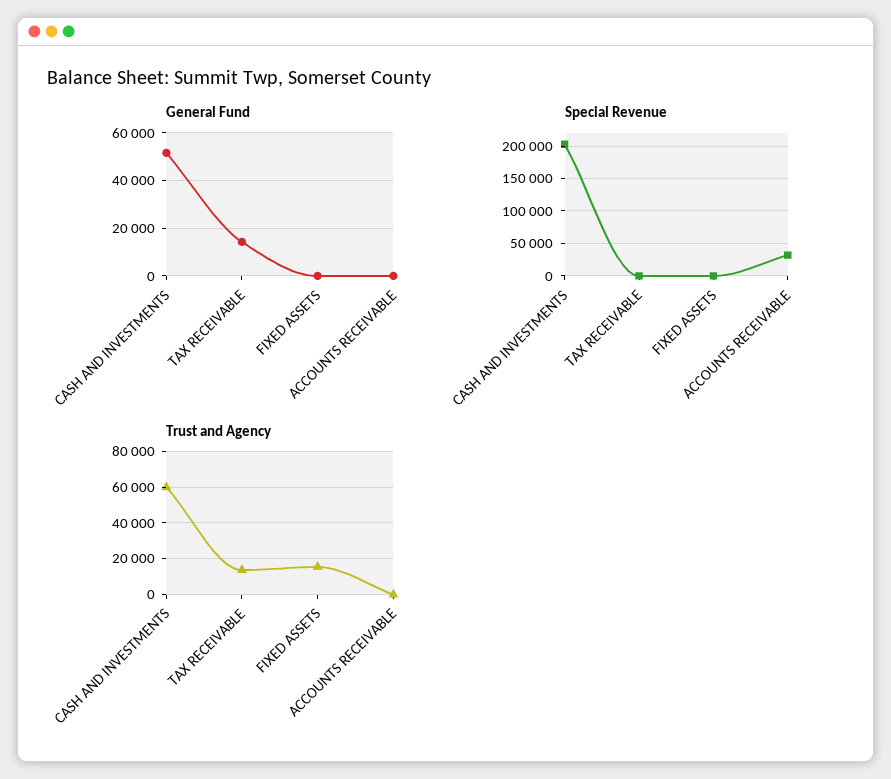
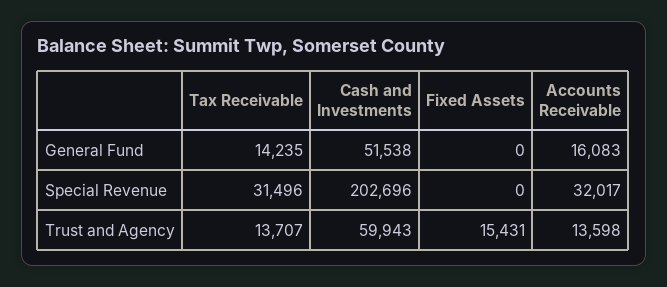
  {
    "General Fund": {
      "CASH AND INVESTMENTS": 51538,
      "TAX RECEIVABLE": 14235,
      "FIXED ASSETS": 0,
-     "ACCOUNTS RECEIVABLE": 0
+     "ACCOUNTS RECEIVABLE": 16083
    },
    "Special Revenue": {
      "CASH AND INVESTMENTS": 202696,
-     "TAX RECEIVABLE": 0,
+     "TAX RECEIVABLE": 31496,
      "FIXED ASSETS": 0,
      "ACCOUNTS RECEIVABLE": 32017
    },
    "Trust and Agency": {
      "CASH AND INVESTMENTS": 59943,
      "TAX RECEIVABLE": 13707,
      "FIXED ASSETS": 15431,
-     "ACCOUNTS RECEIVABLE": 0
+     "ACCOUNTS RECEIVABLE": 13598
    }
  }

